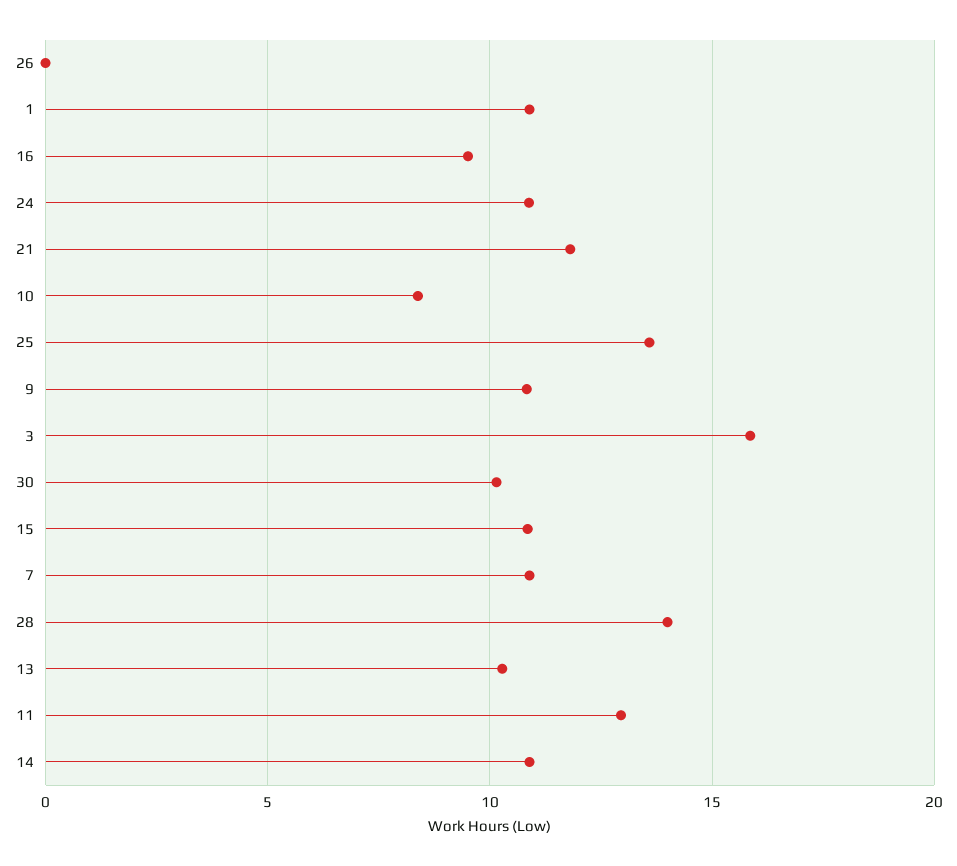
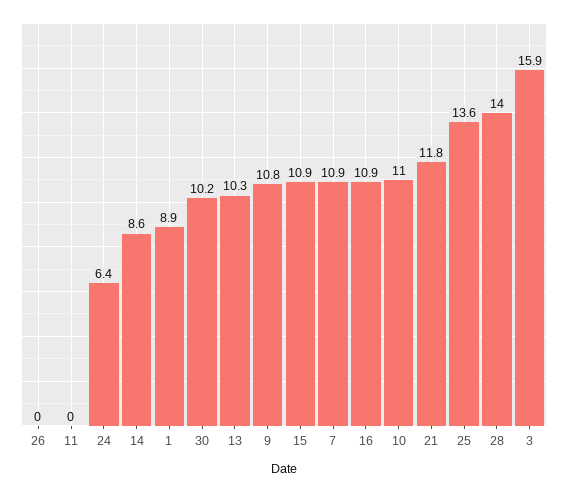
  {
    "26": 0,
-   "1": 11,
+   "1": 8.9,
-   "16": 9.5,
+   "16": 10.9,
-   "24": 11,
+   "24": 6.4,
    "21": 11.8,
-   "10": 8.5,
+   "10": 11,
    "25": 13.6,
    "9": 10.8,
    "3": 15.9,
    "30": 10.2,
    "15": 10.9,
    "7": 10.9,
    "28": 14,
    "13": 10.3,
-   "11": 13,
+   "11": 0,
-   "14": 11
+   "14": 8.6
  }

